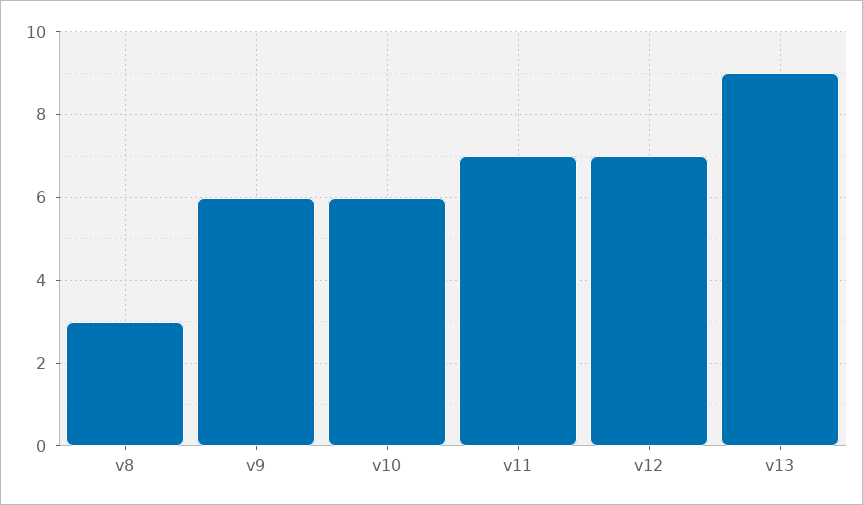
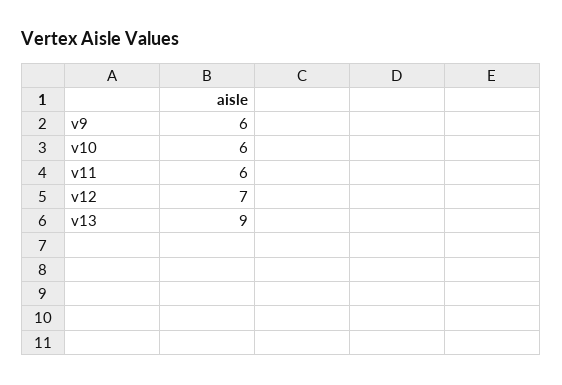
  {
-   "v8": 3,
    "v9": 6,
    "v10": 6,
-   "v11": 7,
+   "v11": 6,
    "v12": 7,
    "v13": 9
  }

